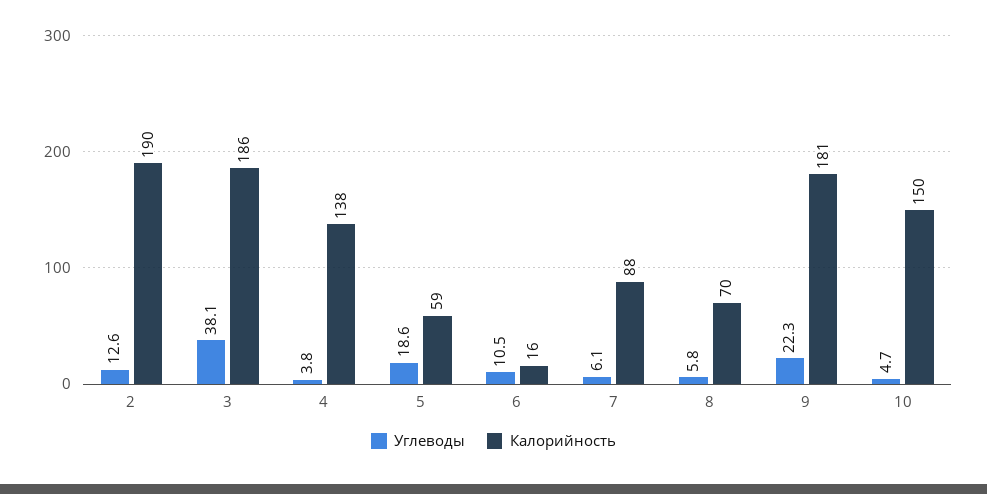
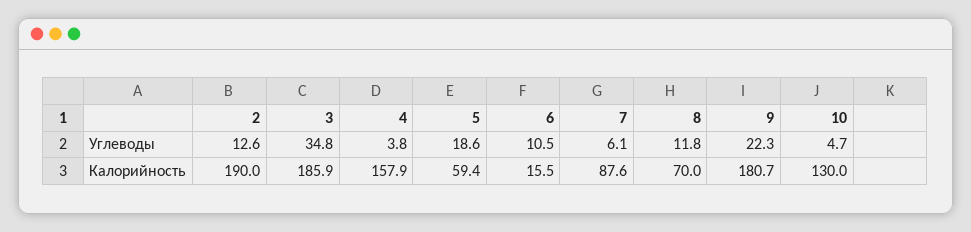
  {
    "Углеводы": {
      "2": 12.6,
-     "3": 38.1,
+     "3": 34.8,
      "4": 3.8,
      "5": 18.6,
      "6": 10.5,
      "7": 6.1,
-     "8": 5.8,
+     "8": 11.8,
      "9": 22.3,
      "10": 4.7
    },
    "Калорийность": {
      "2": 190,
      "3": 185.9,
-     "4": 138,
+     "4": 157.9,
      "5": 59.4,
      "6": 15.5,
      "7": 87.6,
      "8": 70,
      "9": 180.7,
-     "10": 150
+     "10": 130
    }
  }

